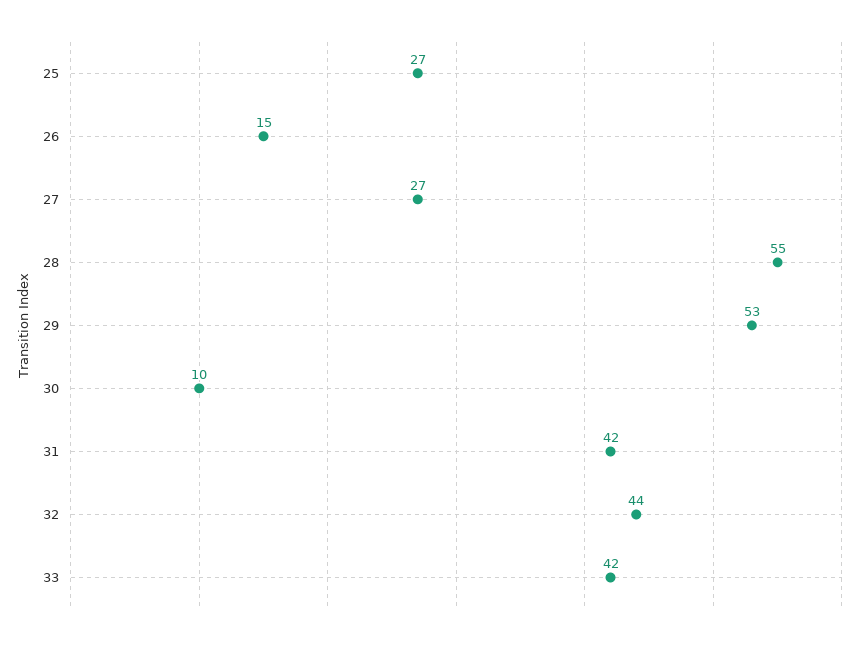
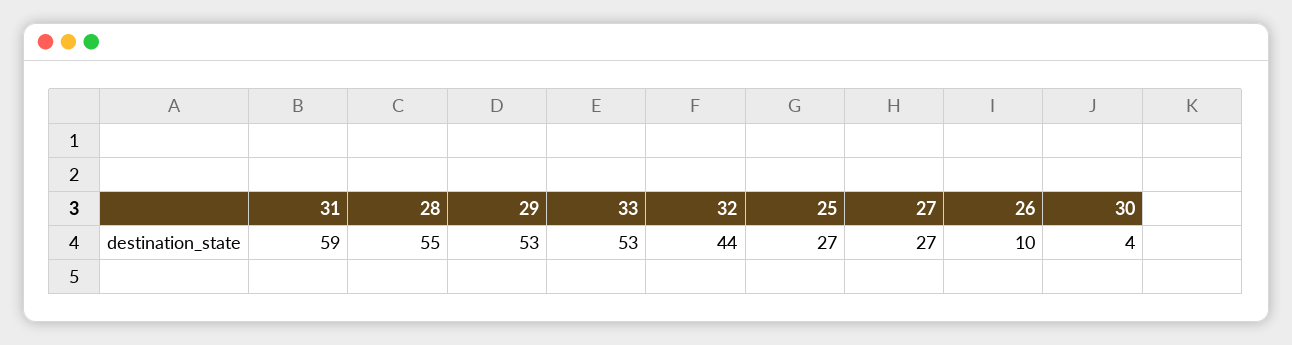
  {
    "25": 27,
-   "26": 15,
+   "26": 10,
    "27": 27,
    "28": 55,
    "29": 53,
-   "30": 10,
+   "30": 4,
-   "31": 42,
+   "31": 59,
    "32": 44,
-   "33": 42
+   "33": 53
  }

